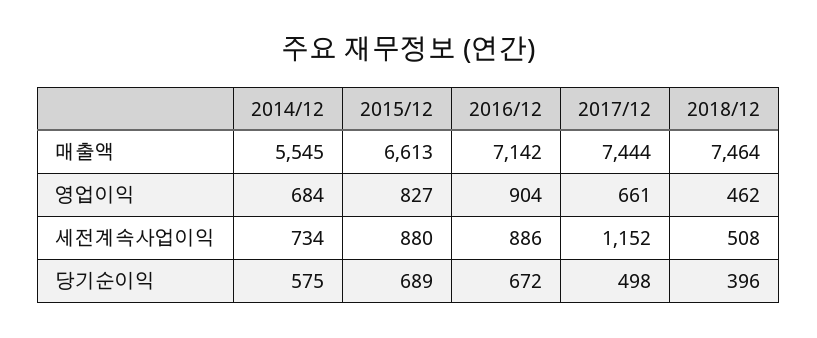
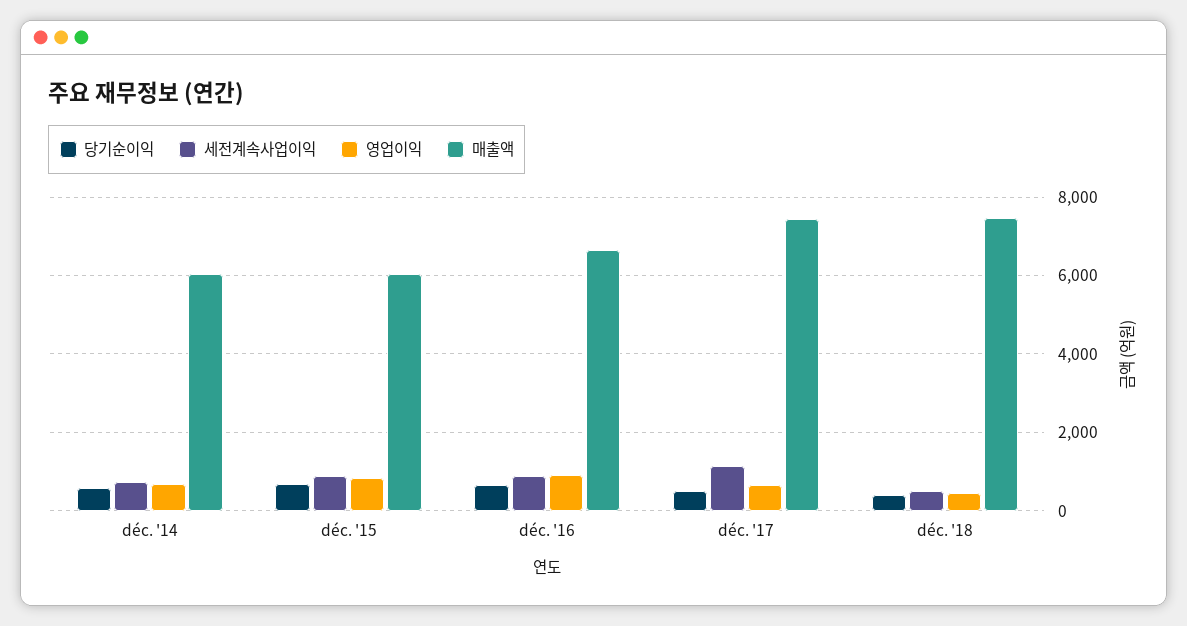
  {
    "매출액": {
-     "2014/12": 5545,
+     "2014/12": 6000,
-     "2015/12": 6613,
+     "2015/12": 6000,
-     "2016/12": 7142,
+     "2016/12": 6600,
      "2017/12": 7444,
      "2018/12": 7464
    },
    "영업이익": {
      "2014/12": 684,
      "2015/12": 827,
      "2016/12": 904,
      "2017/12": 661,
      "2018/12": 462
    },
    "세전계속사업이익": {
      "2014/12": 734,
      "2015/12": 880,
      "2016/12": 886,
      "2017/12": 1152,
      "2018/12": 508
    },
    "당기순이익": {
      "2014/12": 575,
      "2015/12": 689,
      "2016/12": 672,
      "2017/12": 498,
      "2018/12": 396
    }
  }

